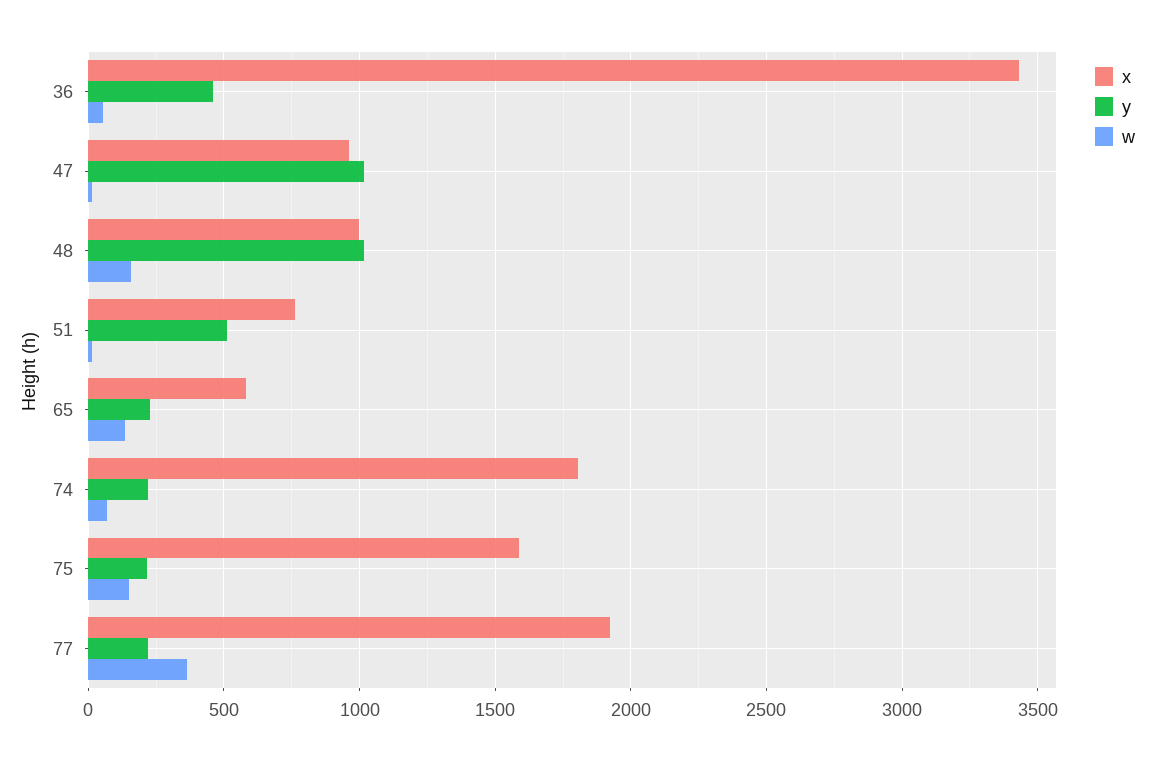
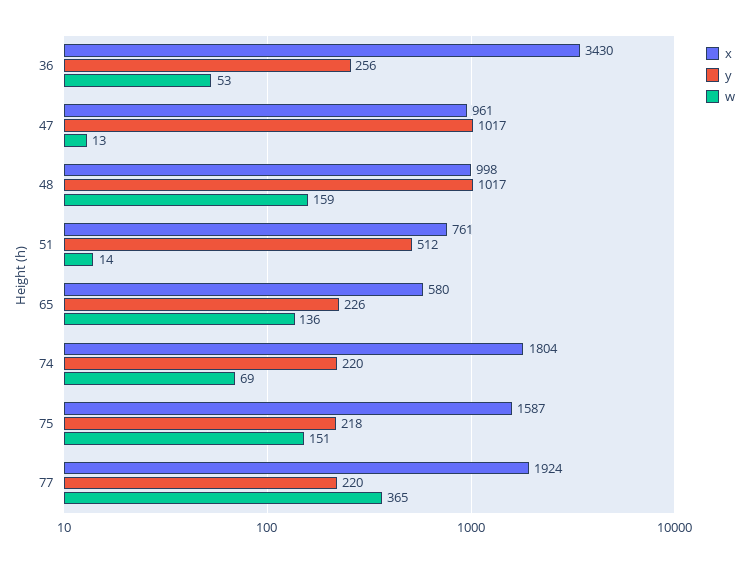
  {
    "x": {
      "36": 3430,
      "47": 961,
      "48": 998,
      "51": 761,
      "65": 580,
      "74": 1804,
      "75": 1587,
      "77": 1924
    },
    "y": {
-     "36": 450,
+     "36": 256,
      "47": 1017,
      "48": 1017,
      "51": 512,
      "65": 226,
      "74": 220,
      "75": 218,
      "77": 220
    },
    "w": {
      "36": 53,
      "47": 13,
      "48": 159,
      "51": 14,
      "65": 136,
      "74": 69,
      "75": 151,
      "77": 365
    }
  }

